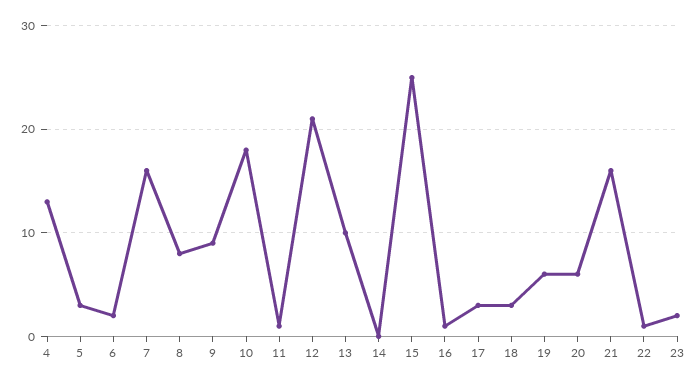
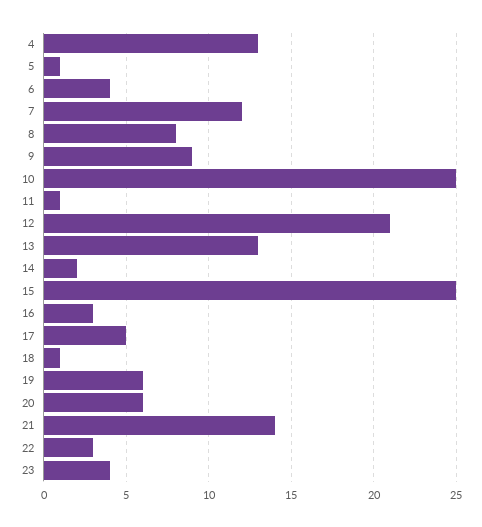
  {
    "4": 13,
-   "5": 3,
+   "5": 1,
-   "6": 2,
+   "6": 4,
-   "7": 16,
+   "7": 12,
    "8": 8,
    "9": 9,
-   "10": 18,
+   "10": 25,
    "11": 1,
    "12": 21,
-   "13": 10,
+   "13": 13,
-   "14": 0,
+   "14": 2,
    "15": 25,
-   "16": 1,
+   "16": 3,
-   "17": 3,
+   "17": 5,
-   "18": 3,
+   "18": 1,
    "19": 6,
    "20": 6,
-   "21": 16,
+   "21": 14,
-   "22": 1,
+   "22": 3,
-   "23": 2
+   "23": 4
  }

